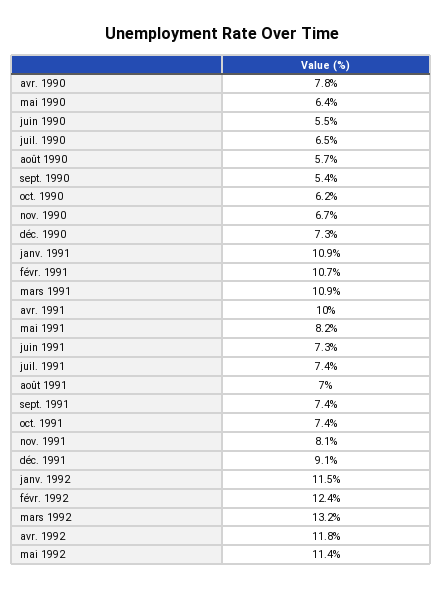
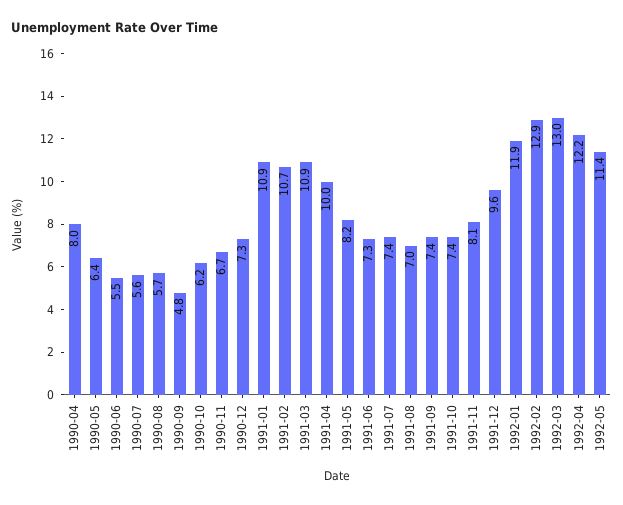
  {
-   "avr. 1990": 7.8,
+   "avr. 1990": 8,
    "mai 1990": 6.4,
    "juin 1990": 5.5,
-   "juil. 1990": 6.5,
+   "juil. 1990": 5.6,
    "août 1990": 5.7,
-   "sept. 1990": 5.4,
+   "sept. 1990": 4.8,
    "oct. 1990": 6.2,
    "nov. 1990": 6.7,
    "déc. 1990": 7.3,
    "janv. 1991": 10.9,
    "févr. 1991": 10.7,
    "mars 1991": 10.9,
    "avr. 1991": 10,
    "mai 1991": 8.2,
    "juin 1991": 7.3,
    "juil. 1991": 7.4,
    "août 1991": 7,
    "sept. 1991": 7.4,
    "oct. 1991": 7.4,
    "nov. 1991": 8.1,
-   "déc. 1991": 9.1,
+   "déc. 1991": 9.6,
-   "janv. 1992": 11.5,
+   "janv. 1992": 11.9,
-   "févr. 1992": 12.4,
+   "févr. 1992": 12.9,
-   "mars 1992": 13.2,
+   "mars 1992": 13,
-   "avr. 1992": 11.8,
+   "avr. 1992": 12.2,
    "mai 1992": 11.4
  }

